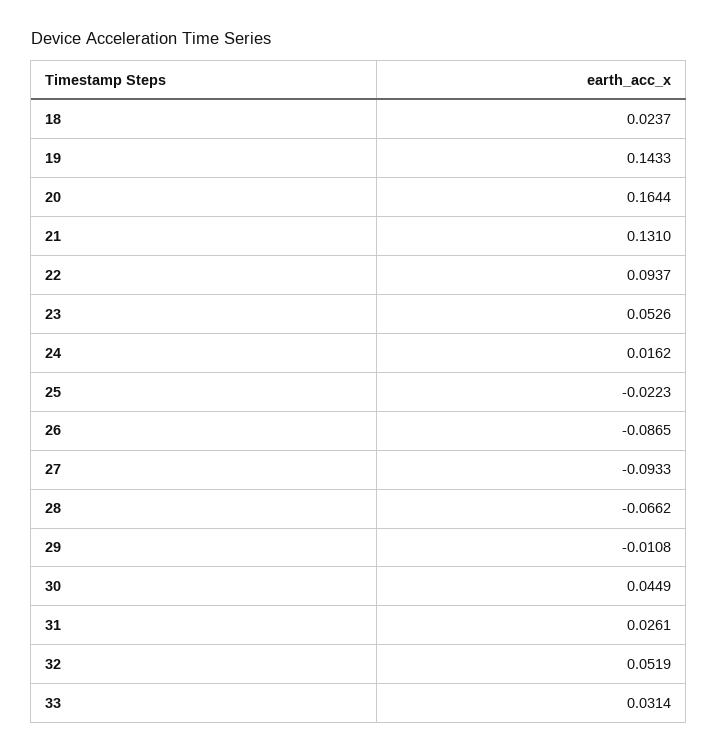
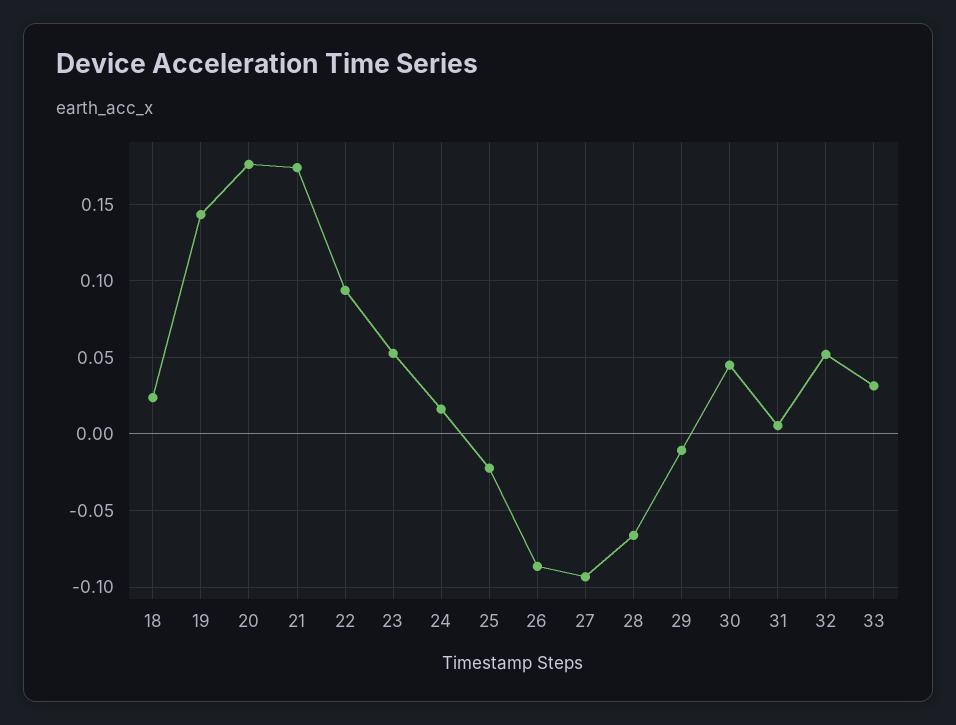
  {
    "18": 0.0237,
    "19": 0.1433,
-   "20": 0.1644,
+   "20": 0.175,
-   "21": 0.131,
+   "21": 0.175,
    "22": 0.0937,
    "23": 0.0526,
    "24": 0.0162,
    "25": -0.0223,
    "26": -0.0865,
    "27": -0.0933,
    "28": -0.0662,
    "29": -0.0108,
    "30": 0.0449,
-   "31": 0.0261,
+   "31": 0.005,
    "32": 0.0519,
    "33": 0.0314
  }

